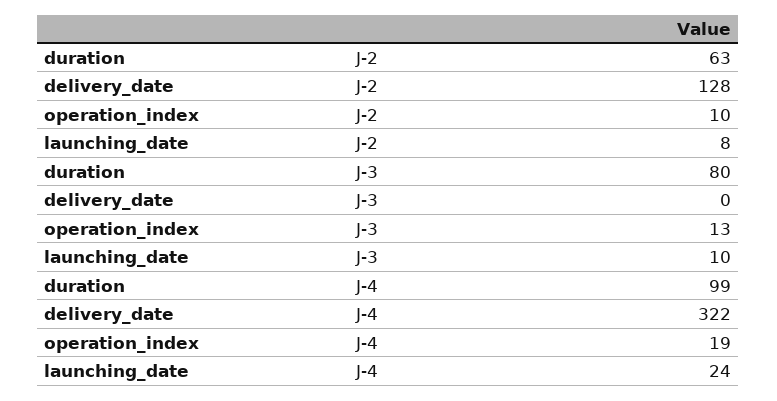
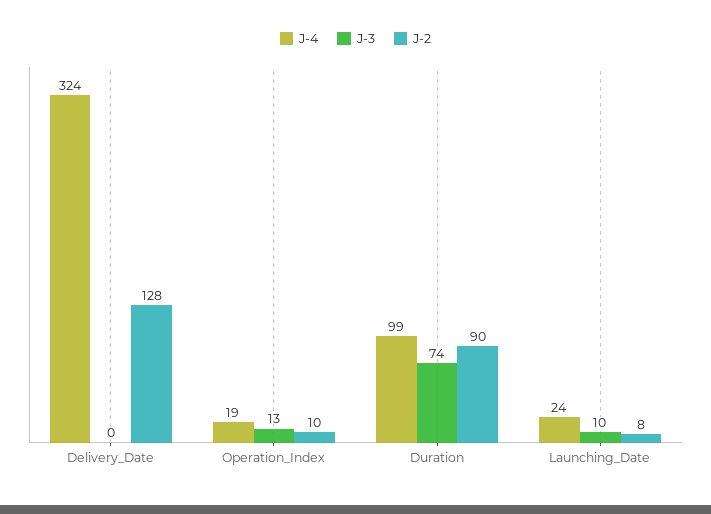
  {
    "J-2": {
-     "duration": 63,
+     "duration": 90,
      "delivery_date": 128,
      "operation_index": 10,
      "launching_date": 8
    },
    "J-3": {
-     "duration": 80,
+     "duration": 74,
      "delivery_date": 0,
      "operation_index": 13,
      "launching_date": 10
    },
    "J-4": {
      "duration": 99,
-     "delivery_date": 322,
+     "delivery_date": 324,
      "operation_index": 19,
      "launching_date": 24
    }
  }

